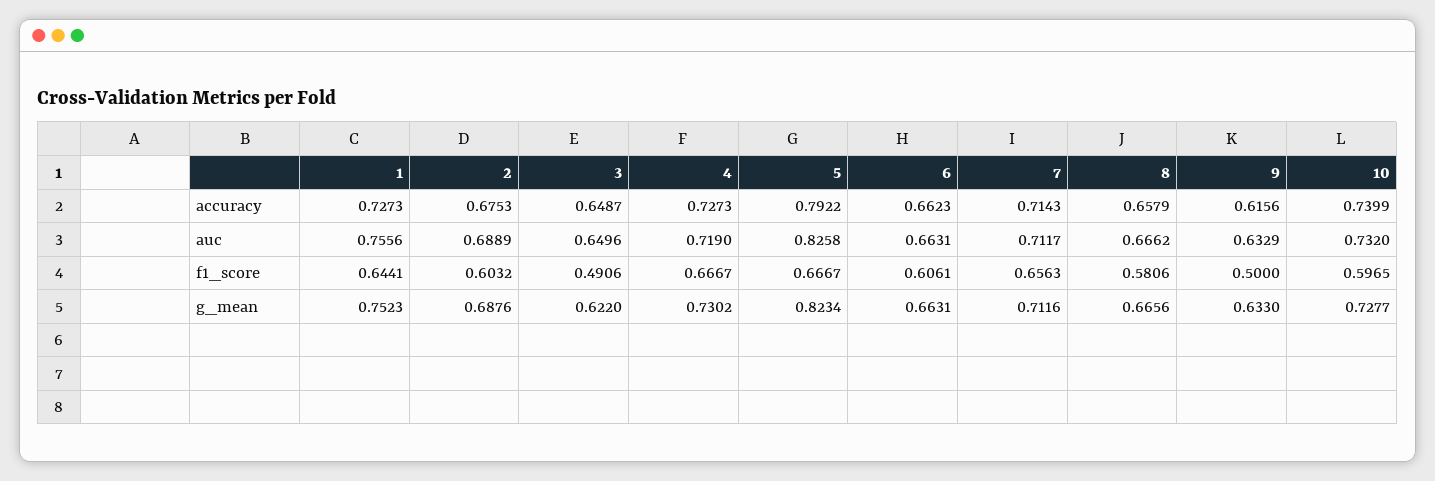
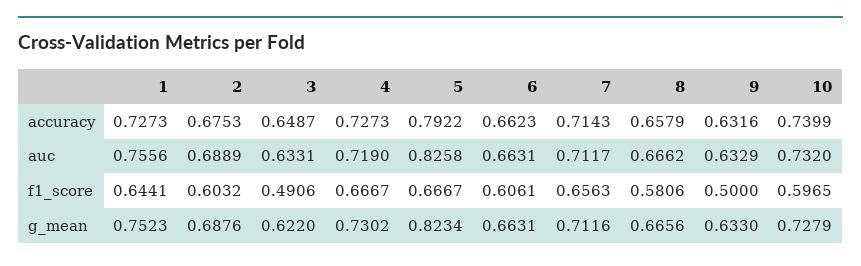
  {
    "1": {
      "accuracy": 0.7273,
      "auc": 0.7556,
      "f1_score": 0.6441,
      "g_mean": 0.7523
    },
    "2": {
      "accuracy": 0.6753,
      "auc": 0.6889,
      "f1_score": 0.6032,
      "g_mean": 0.6876
    },
    "3": {
      "accuracy": 0.6487,
-     "auc": 0.6496,
+     "auc": 0.6331,
      "f1_score": 0.4906,
      "g_mean": 0.622
    },
    "4": {
      "accuracy": 0.7273,
      "auc": 0.719,
      "f1_score": 0.6667,
      "g_mean": 0.7302
    },
    "5": {
      "accuracy": 0.7922,
      "auc": 0.8258,
      "f1_score": 0.6667,
      "g_mean": 0.8234
    },
    "6": {
      "accuracy": 0.6623,
      "auc": 0.6631,
      "f1_score": 0.6061,
      "g_mean": 0.6631
    },
    "7": {
      "accuracy": 0.7143,
      "auc": 0.7117,
      "f1_score": 0.6563,
      "g_mean": 0.7116
    },
    "8": {
      "accuracy": 0.6579,
      "auc": 0.6662,
      "f1_score": 0.5806,
      "g_mean": 0.6656
    },
    "9": {
-     "accuracy": 0.6156,
+     "accuracy": 0.6316,
      "auc": 0.6329,
      "f1_score": 0.5,
      "g_mean": 0.633
    },
    "10": {
      "accuracy": 0.7399,
      "auc": 0.732,
      "f1_score": 0.5965,
-     "g_mean": 0.7277
+     "g_mean": 0.7279
    }
  }

